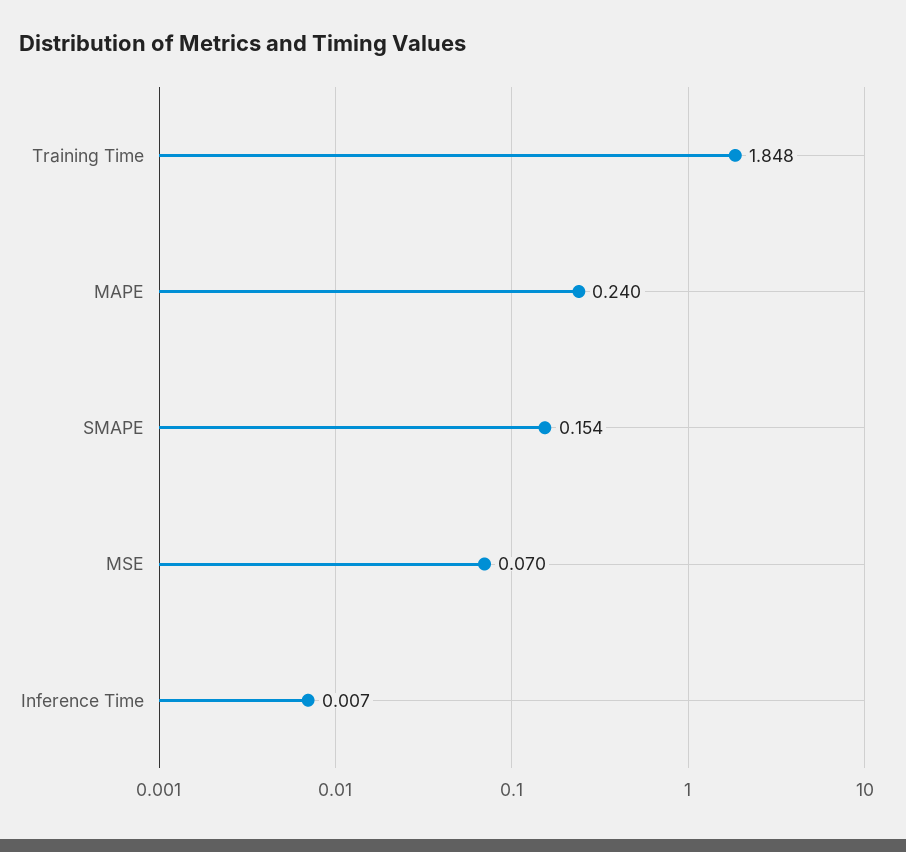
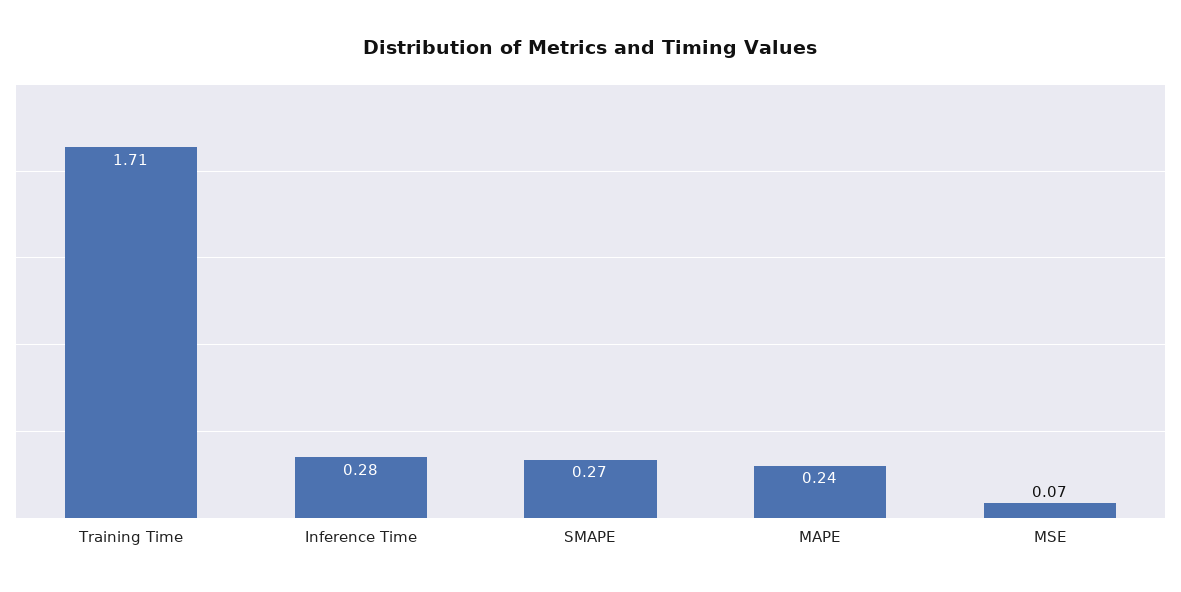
  {
-   "Training Time": 1.848,
+   "Training Time": 1.71,
    "MAPE": 0.24,
-   "SMAPE": 0.154,
+   "SMAPE": 0.27,
    "MSE": 0.07,
-   "Inference Time": 0.007
+   "Inference Time": 0.28
  }

